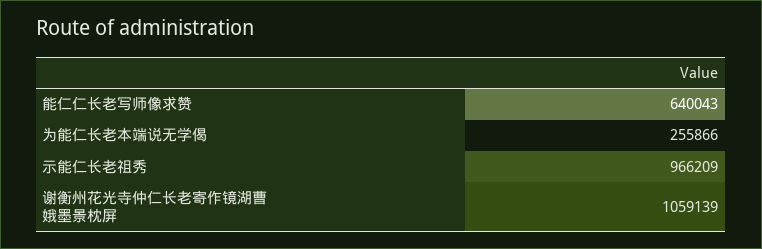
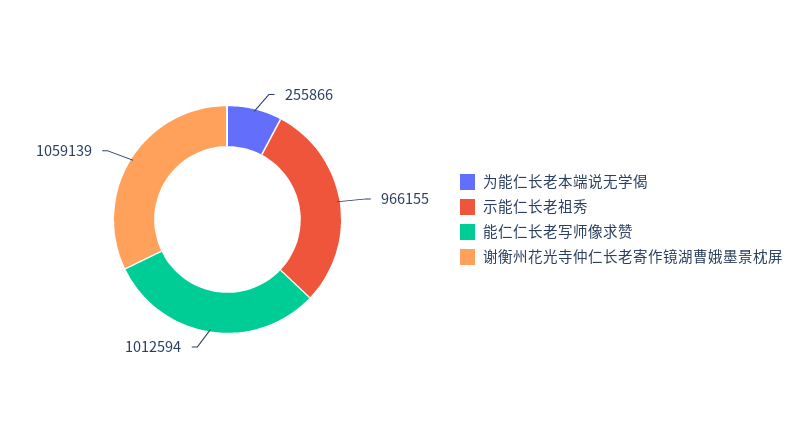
  {
-   "能仁仁长老写师像求赞": 640043,
+   "能仁仁长老写师像求赞": 1012594,
    "为能仁长老本端说无学偈": 255866,
-   "示能仁长老祖秀": 966209,
+   "示能仁长老祖秀": 966155,
    "谢衡州花光寺仲仁长老寄作镜湖曹娥墨景枕屏": 1059139
  }

